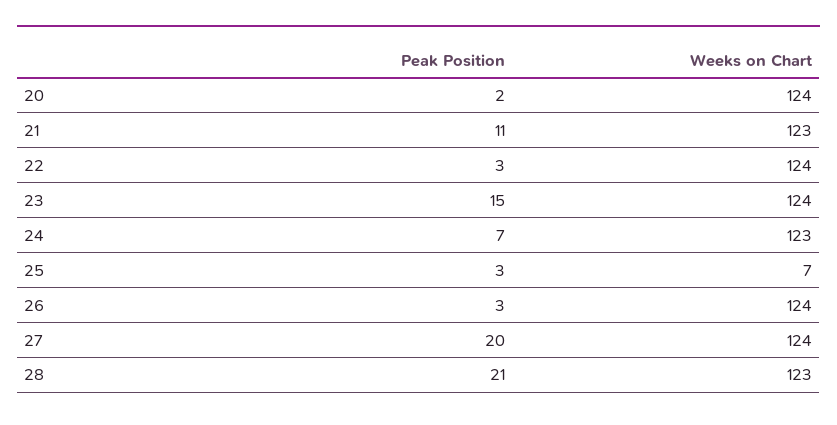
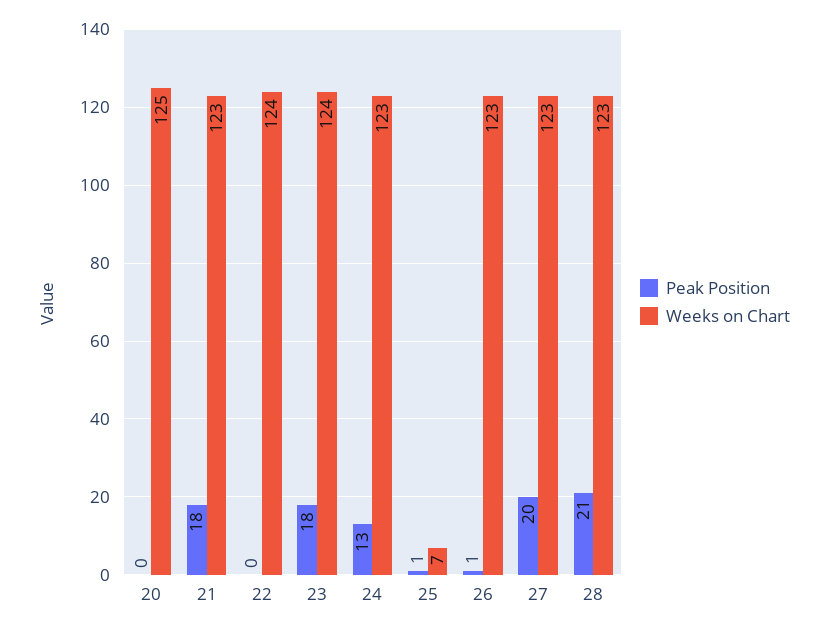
  {
    "Peak Position": {
-     "20": 2,
+     "20": 0,
-     "21": 11,
+     "21": 18,
-     "22": 3,
+     "22": 0,
-     "23": 15,
+     "23": 18,
-     "24": 7,
+     "24": 13,
-     "25": 3,
+     "25": 1,
-     "26": 3,
+     "26": 1,
      "27": 20,
      "28": 21
    },
    "Weeks on Chart": {
-     "20": 124,
+     "20": 125,
      "21": 123,
      "22": 124,
      "23": 124,
      "24": 123,
      "25": 7,
-     "26": 124,
+     "26": 123,
-     "27": 124,
+     "27": 123,
      "28": 123
    }
  }

